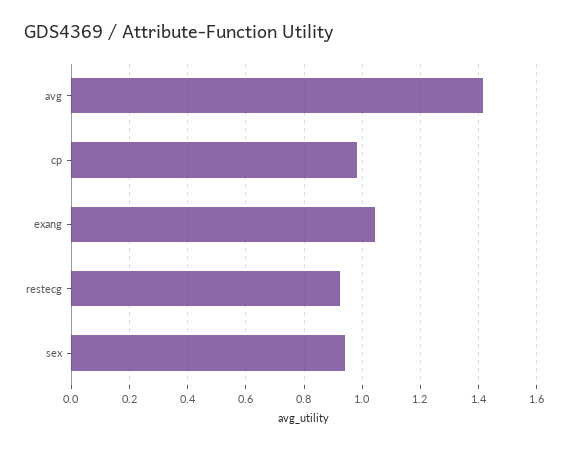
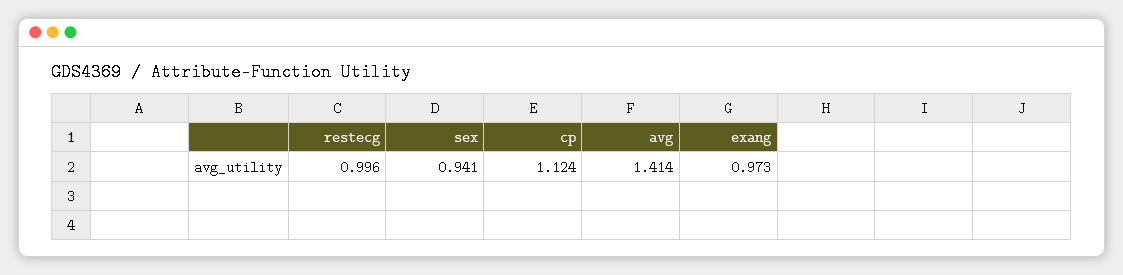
  {
    "avg": 1.414,
-   "cp": 0.975,
+   "cp": 1.124,
-   "exang": 1.05,
+   "exang": 0.973,
-   "restecg": 0.925,
+   "restecg": 0.996,
    "sex": 0.941
  }

